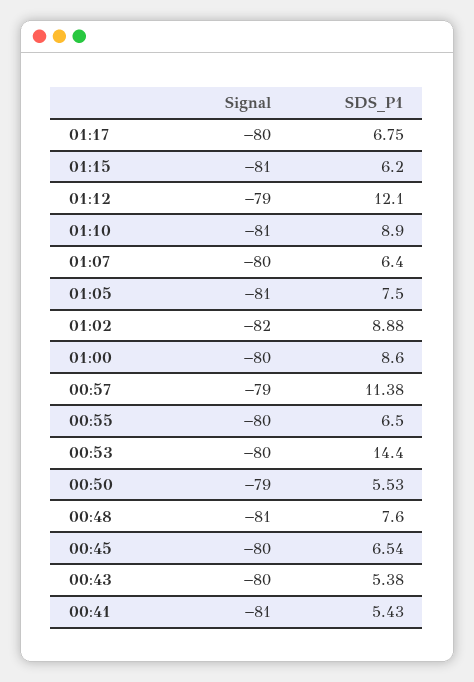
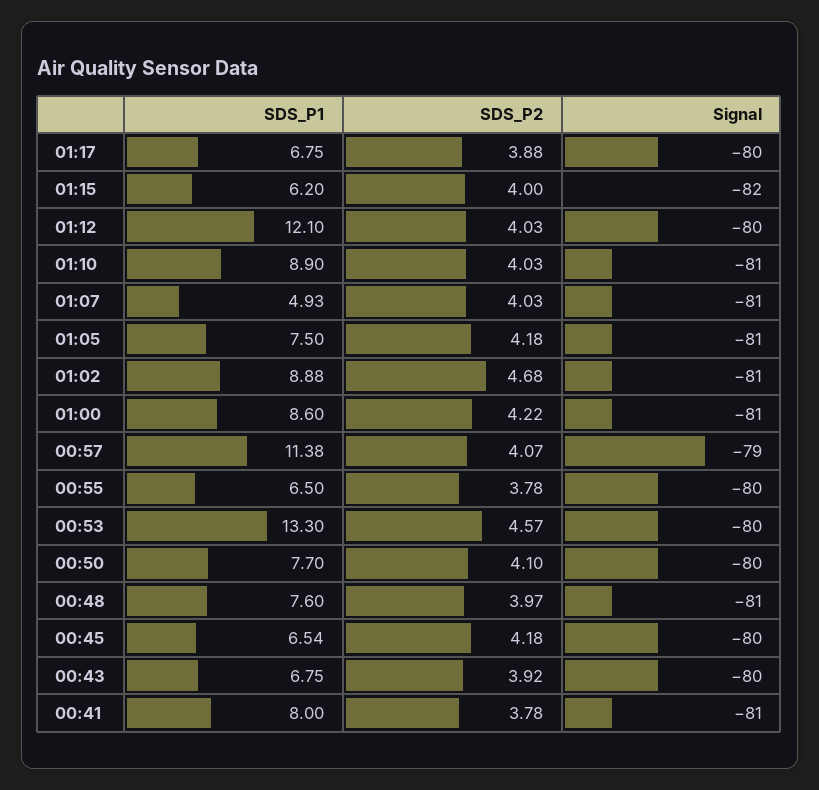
  {
    "Signal": {
      "01:17": -80,
-     "01:15": -81,
+     "01:15": -82,
-     "01:12": -79,
+     "01:12": -80,
      "01:10": -81,
-     "01:07": -80,
+     "01:07": -81,
      "01:05": -81,
-     "01:02": -82,
+     "01:02": -81,
-     "01:00": -80,
+     "01:00": -81,
      "00:57": -79,
      "00:55": -80,
      "00:53": -80,
-     "00:50": -79,
+     "00:50": -80,
      "00:48": -81,
      "00:45": -80,
      "00:43": -80,
      "00:41": -81
    },
    "SDS_P1": {
      "01:17": 6.75,
      "01:15": 6.2,
      "01:12": 12.1,
      "01:10": 8.9,
-     "01:07": 6.4,
+     "01:07": 4.93,
      "01:05": 7.5,
      "01:02": 8.88,
      "01:00": 8.6,
      "00:57": 11.38,
      "00:55": 6.5,
-     "00:53": 14.4,
+     "00:53": 13.3,
-     "00:50": 5.53,
+     "00:50": 7.7,
      "00:48": 7.6,
      "00:45": 6.54,
-     "00:43": 5.38,
+     "00:43": 6.75,
-     "00:41": 5.43
+     "00:41": 8
-   }
+   },
+   "SDS_P2": {
+     "01:17": 3.88,
+     "01:15": 4,
+     "01:12": 4.03,
+     "01:10": 4.03,
+     "01:07": 4.03,
+     "01:05": 4.18,
+     "01:02": 4.68,
+     "01:00": 4.22,
+     "00:57": 4.07,
+     "00:55": 3.78,
+     "00:53": 4.57,
+     "00:50": 4.1,
+     "00:48": 3.97,
+     "00:45": 4.18,
+     "00:43": 3.92,
+     "00:41": 3.78
+   }
  }

